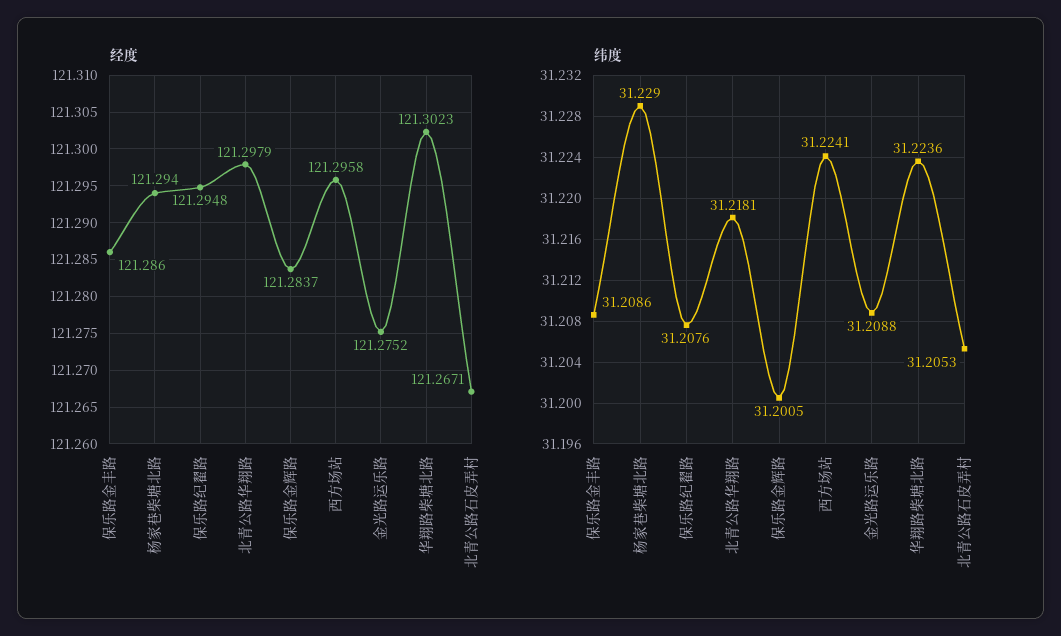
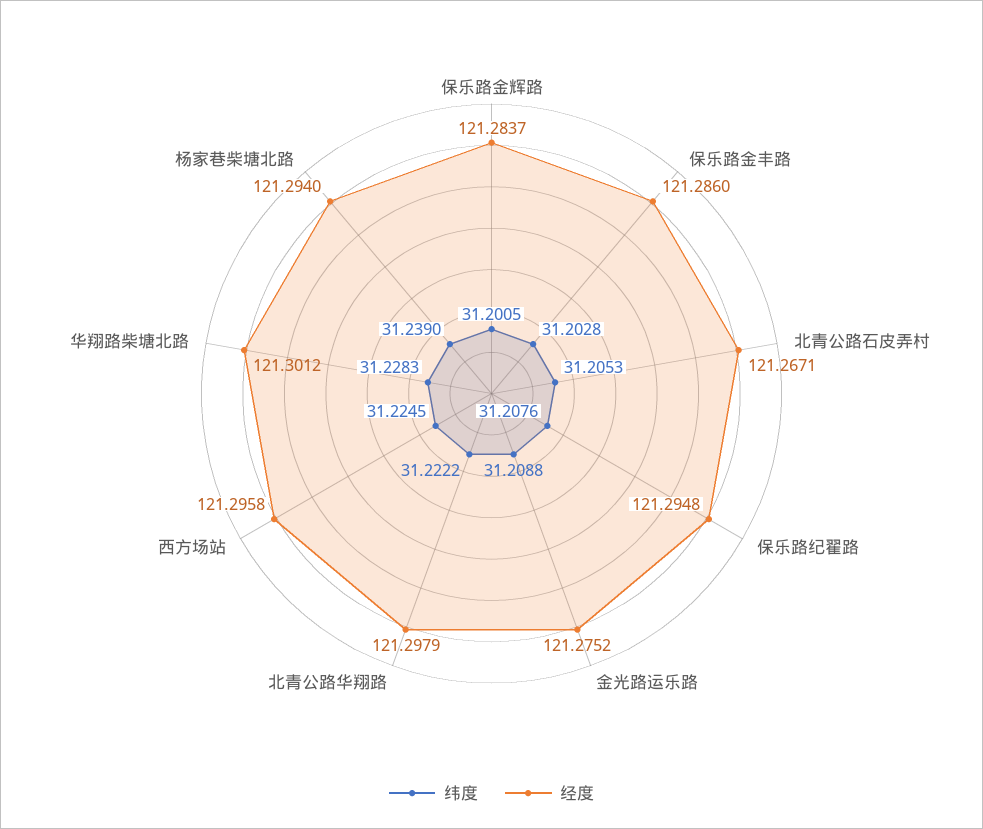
  {
    "经度": {
      "保乐路金丰路": 121.286,
      "杨家巷柴塘北路": 121.294,
      "保乐路纪翟路": 121.2948,
      "北青公路华翔路": 121.2979,
      "保乐路金辉路": 121.2837,
      "西方场站": 121.2958,
      "金光路运乐路": 121.2752,
-     "华翔路柴塘北路": 121.3023,
+     "华翔路柴塘北路": 121.3012,
      "北青公路石皮弄村": 121.2671
    },
    "纬度": {
-     "保乐路金丰路": 31.2086,
+     "保乐路金丰路": 31.2028,
-     "杨家巷柴塘北路": 31.229,
+     "杨家巷柴塘北路": 31.239,
      "保乐路纪翟路": 31.2076,
-     "北青公路华翔路": 31.2181,
+     "北青公路华翔路": 31.2222,
      "保乐路金辉路": 31.2005,
-     "西方场站": 31.2241,
+     "西方场站": 31.2245,
      "金光路运乐路": 31.2088,
-     "华翔路柴塘北路": 31.2236,
+     "华翔路柴塘北路": 31.2283,
      "北青公路石皮弄村": 31.2053
    }
  }

